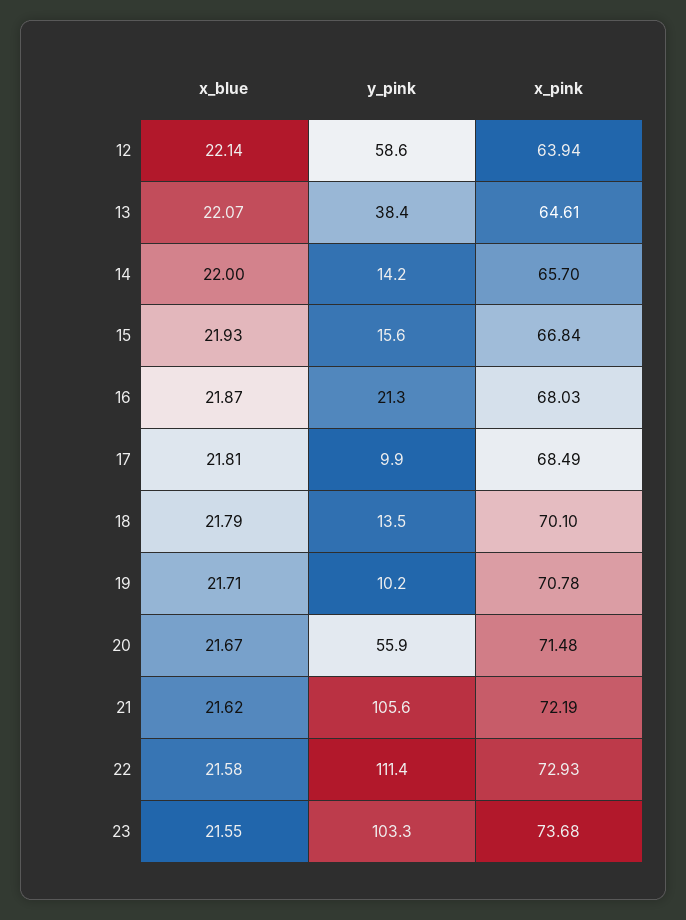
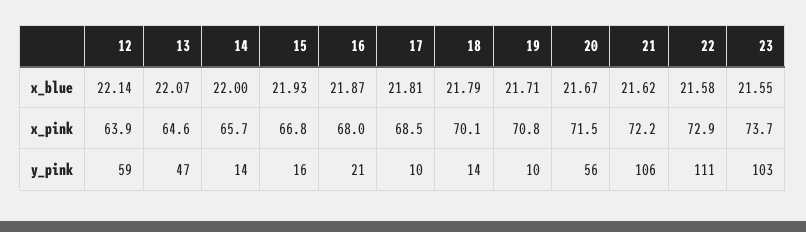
  {
    "x_blue": {
      "12": 22.14,
      "13": 22.07,
      "14": 22,
      "15": 21.93,
      "16": 21.87,
      "17": 21.81,
      "18": 21.79,
      "19": 21.71,
      "20": 21.67,
      "21": 21.62,
      "22": 21.58,
      "23": 21.55
    },
    "y_pink": {
      "12": 58.6,
-     "13": 38.4,
+     "13": 47,
      "14": 14.2,
      "15": 15.6,
      "16": 21.3,
      "17": 9.9,
      "18": 13.5,
      "19": 10.2,
      "20": 55.9,
      "21": 105.6,
      "22": 111.4,
      "23": 103.3
    },
    "x_pink": {
      "12": 63.94,
      "13": 64.61,
      "14": 65.7,
      "15": 66.84,
      "16": 68.03,
      "17": 68.49,
      "18": 70.1,
      "19": 70.78,
      "20": 71.48,
      "21": 72.19,
      "22": 72.93,
      "23": 73.68
    }
  }

